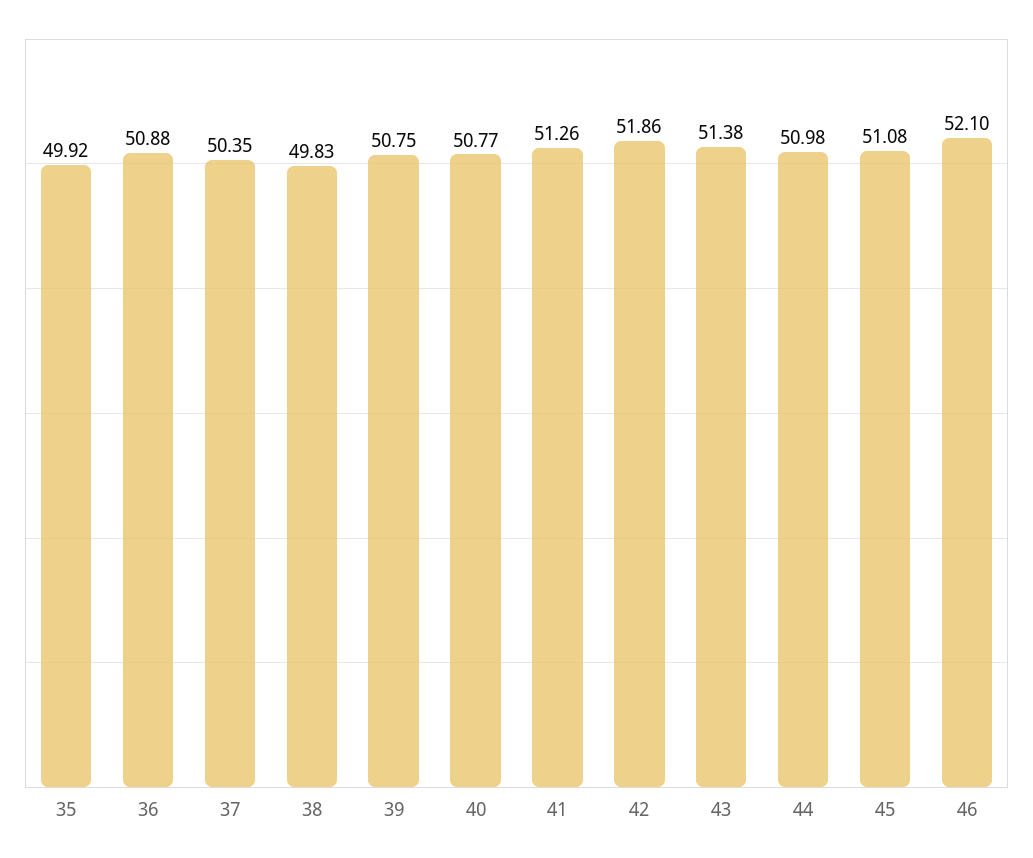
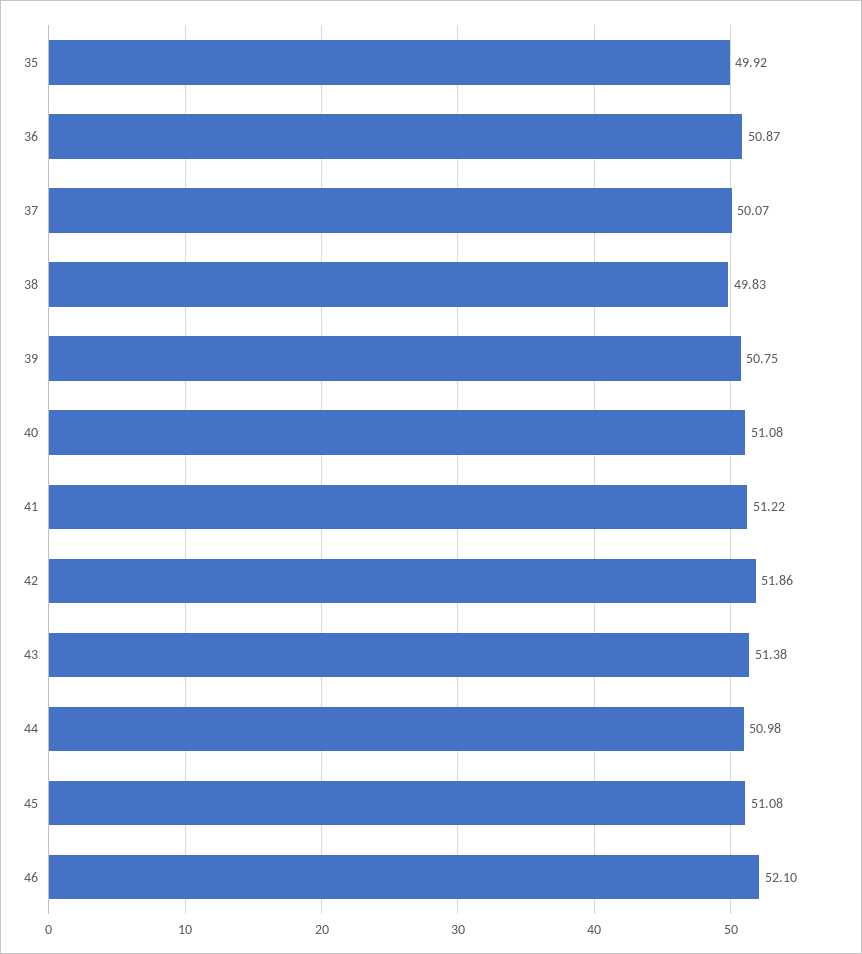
  {
    "35": 49.92,
-   "36": 50.88,
+   "36": 50.87,
-   "37": 50.35,
+   "37": 50.07,
    "38": 49.83,
    "39": 50.75,
-   "40": 50.77,
+   "40": 51.08,
-   "41": 51.26,
+   "41": 51.22,
    "42": 51.86,
    "43": 51.38,
    "44": 50.98,
    "45": 51.08,
    "46": 52.1
  }

